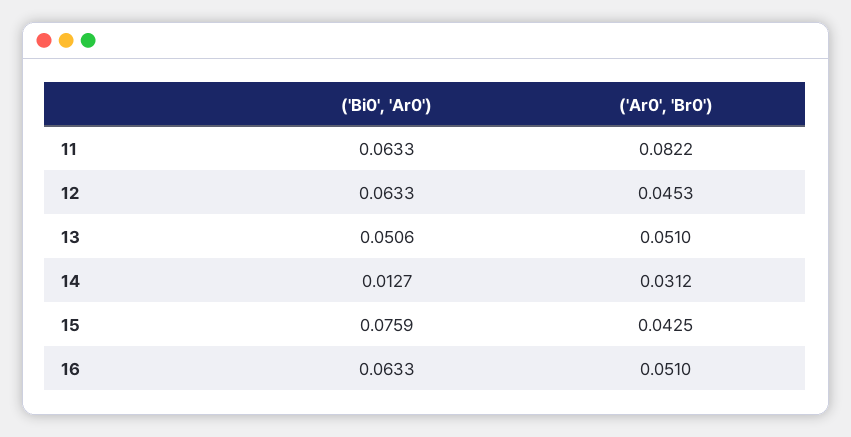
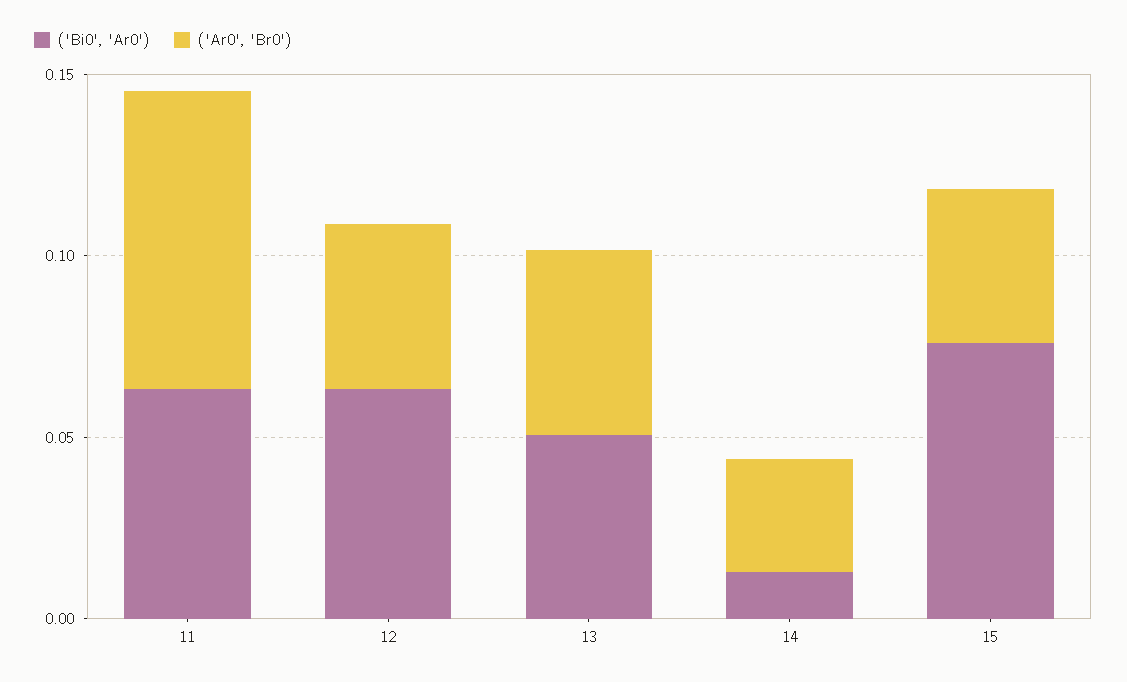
  {
    "('Bi0', 'Ar0')": {
      "11": 0.0633,
      "12": 0.0633,
      "13": 0.0506,
      "14": 0.0127,
-     "15": 0.0759,
+     "15": 0.0759
-     "16": 0.0633
    },
    "('Ar0', 'Br0')": {
      "11": 0.0822,
      "12": 0.0453,
      "13": 0.051,
      "14": 0.0312,
-     "15": 0.0425,
+     "15": 0.0425
-     "16": 0.051
    }
  }

